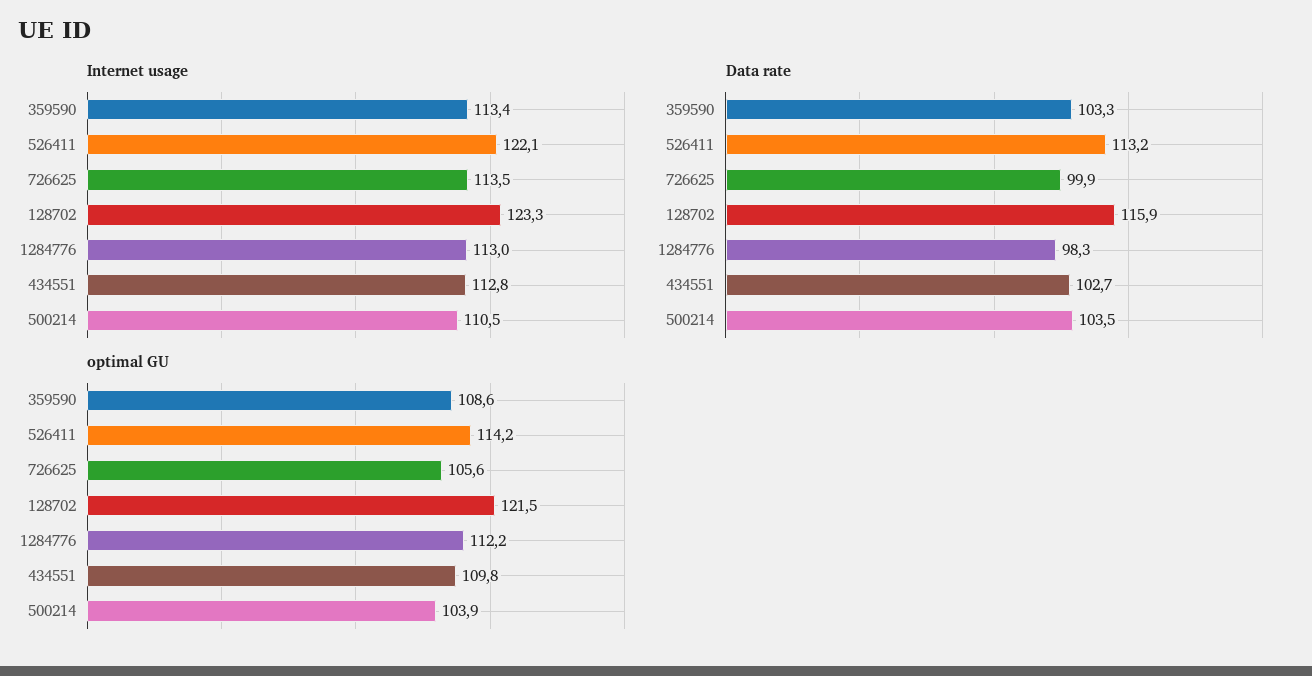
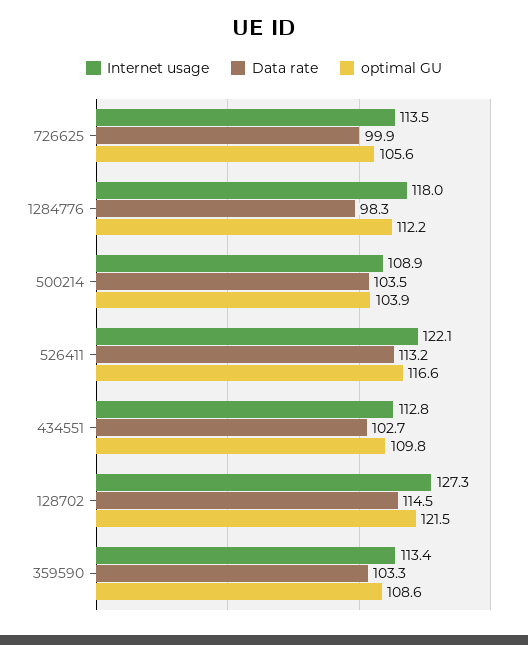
  {
    "Internet usage": {
      "359590": 113.4,
      "526411": 122.1,
      "726625": 113.5,
-     "128702": 123.3,
+     "128702": 127.3,
-     "1284776": 113,
+     "1284776": 118,
      "434551": 112.8,
-     "500214": 110.5
+     "500214": 108.9
    },
    "Data rate": {
      "359590": 103.3,
      "526411": 113.2,
      "726625": 99.9,
-     "128702": 115.9,
+     "128702": 114.5,
      "1284776": 98.3,
      "434551": 102.7,
      "500214": 103.5
    },
    "optimal GU": {
      "359590": 108.6,
-     "526411": 114.2,
+     "526411": 116.6,
      "726625": 105.6,
      "128702": 121.5,
      "1284776": 112.2,
      "434551": 109.8,
      "500214": 103.9
    }
  }

